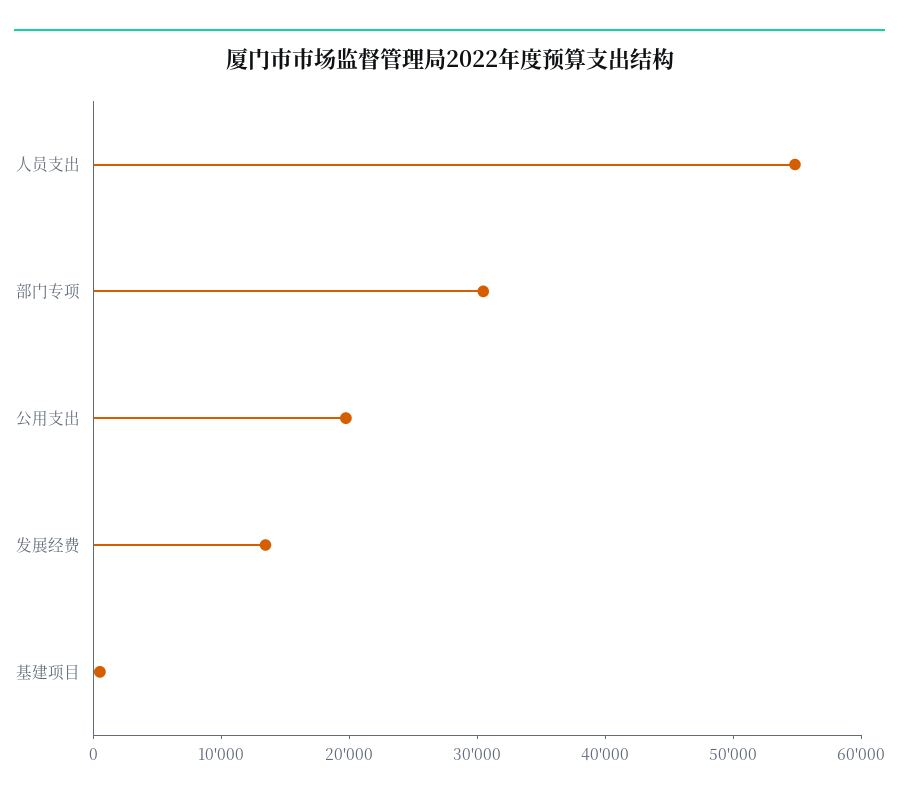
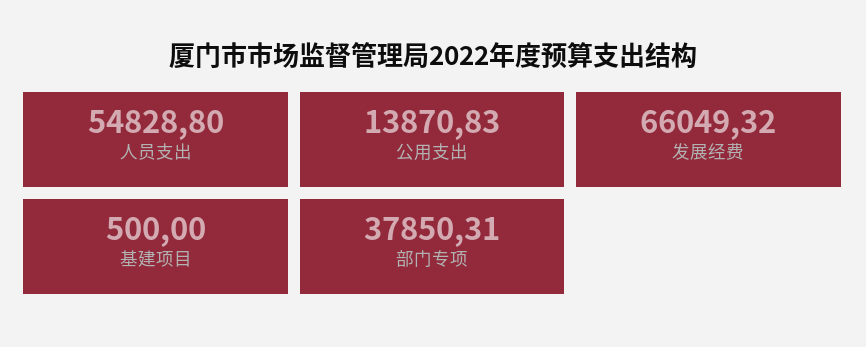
  {
    "人员支出": 54828.8,
-   "部门专项": 30000,
+   "部门专项": 37850.31,
-   "公用支出": 20000,
+   "公用支出": 13870.83,
-   "发展经费": 14000,
+   "发展经费": 66049.32,
    "基建项目": 500
  }

